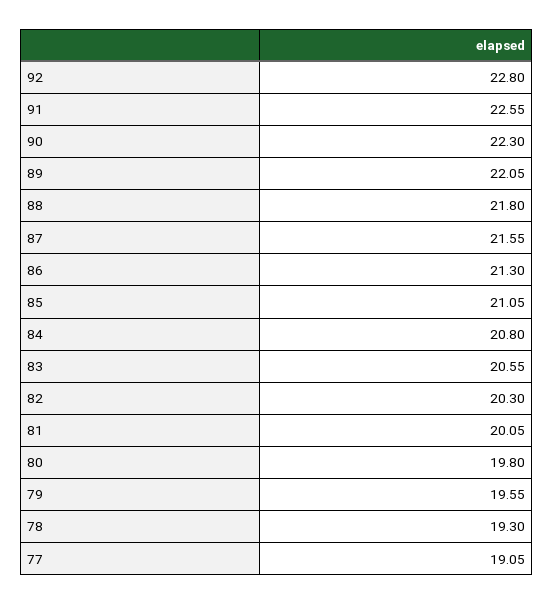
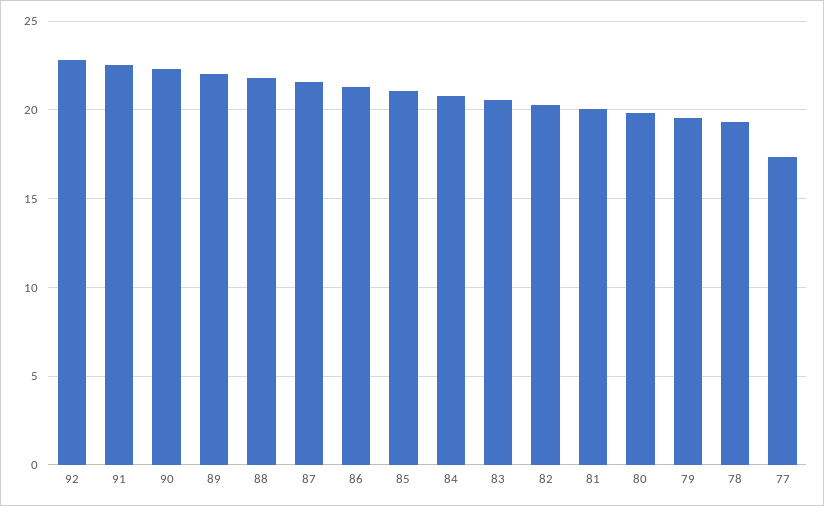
  {
    "92": 22.8,
    "91": 22.55,
    "90": 22.3,
    "89": 22.05,
    "88": 21.8,
    "87": 21.55,
    "86": 21.3,
    "85": 21.05,
    "84": 20.8,
    "83": 20.55,
    "82": 20.3,
    "81": 20.05,
    "80": 19.8,
    "79": 19.55,
    "78": 19.3,
-   "77": 19.05
+   "77": 17.5
  }

